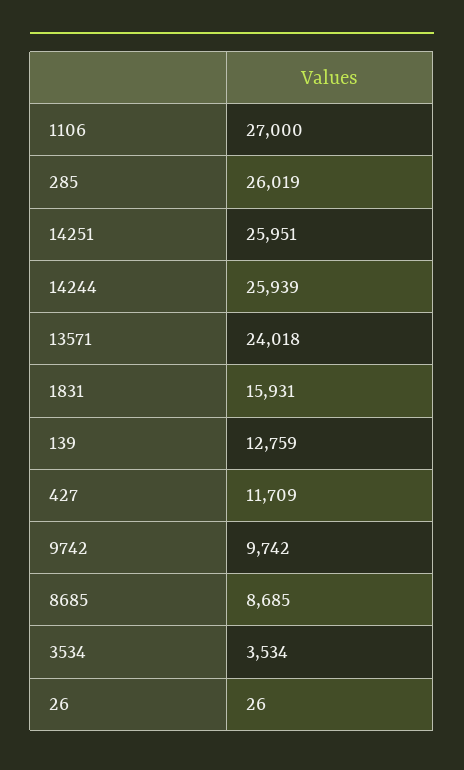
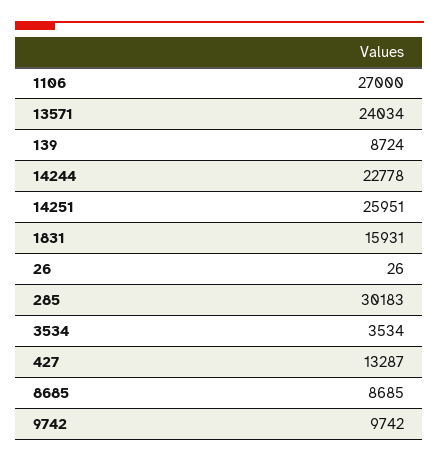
  {
    "1106": 27000,
-   "285": 26019,
+   "285": 30183,
    "14251": 25951,
-   "14244": 25939,
+   "14244": 22778,
-   "13571": 24018,
+   "13571": 24034,
    "1831": 15931,
-   "139": 12759,
+   "139": 8724,
-   "427": 11709,
+   "427": 13287,
    "9742": 9742,
    "8685": 8685,
    "3534": 3534,
    "26": 26
  }

